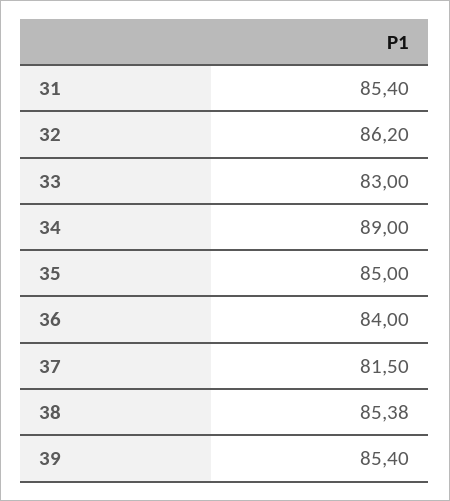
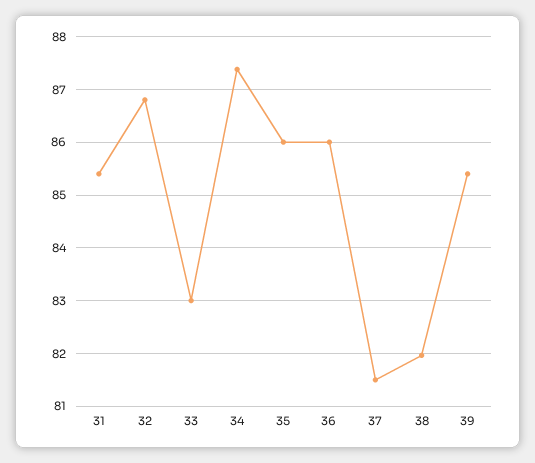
  {
    "31": 85.4,
-   "32": 86.2,
+   "32": 86.8,
    "33": 83,
-   "34": 89,
+   "34": 87.4,
-   "35": 85,
+   "35": 86,
-   "36": 84,
+   "36": 86,
    "37": 81.5,
-   "38": 85.38,
+   "38": 82,
    "39": 85.4
  }

